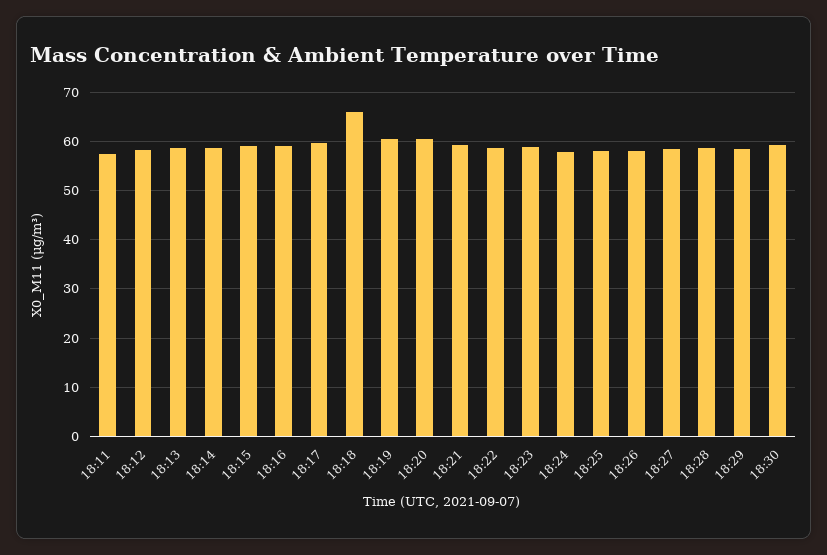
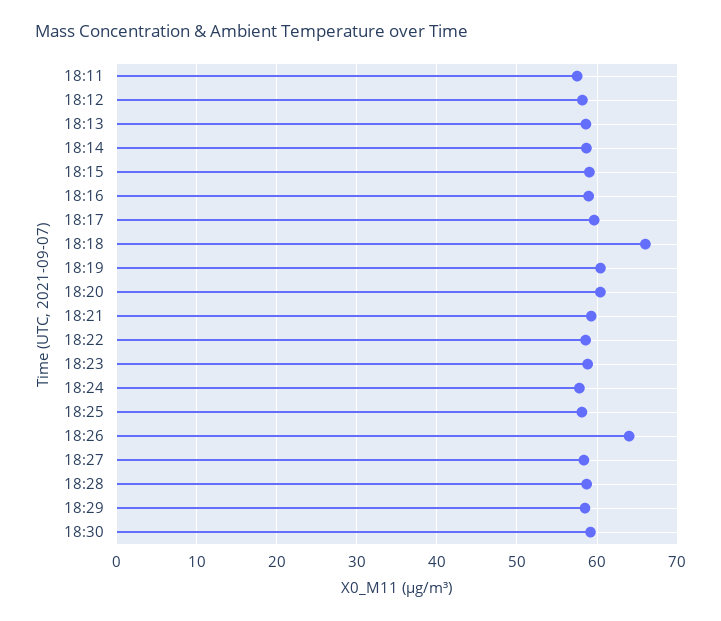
  {
    "18:11": 58,
    "18:12": 58,
    "18:13": 59,
    "18:14": 59,
    "18:15": 59,
    "18:16": 59,
    "18:17": 60,
    "18:18": 66,
    "18:19": 60,
    "18:20": 60,
    "18:21": 59,
    "18:22": 59,
    "18:23": 59,
    "18:24": 58,
    "18:25": 58,
-   "18:26": 58,
+   "18:26": 64,
    "18:27": 58,
    "18:28": 59,
    "18:29": 58,
    "18:30": 59
  }

